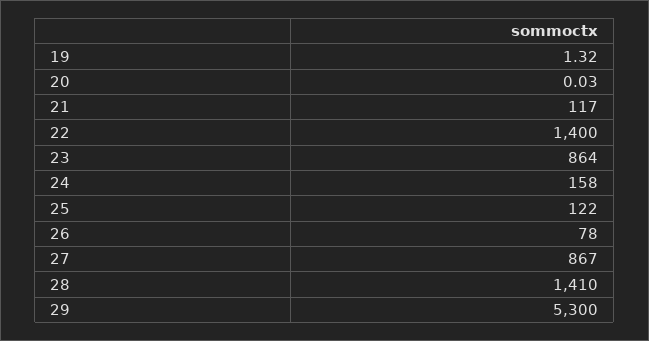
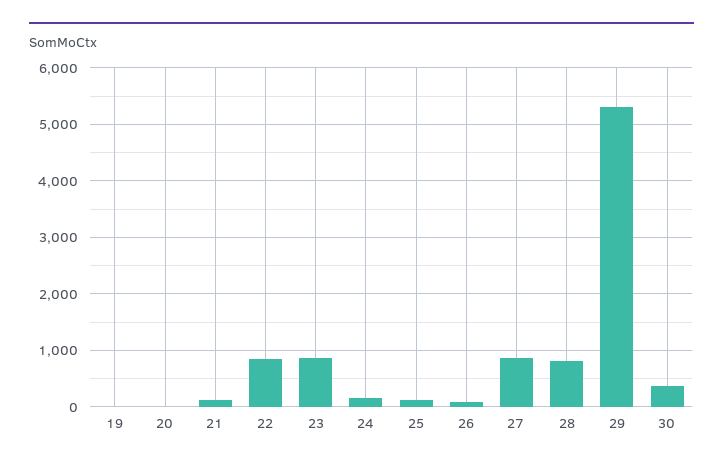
  {
    "19": 1.32,
    "20": 0.03,
    "21": 117,
-   "22": 1400,
+   "22": 800,
    "23": 864,
    "24": 158,
    "25": 122,
    "26": 78,
    "27": 867,
-   "28": 1410,
+   "28": 800,
-   "29": 5300
+   "29": 5300,
+   "30": 400
  }

